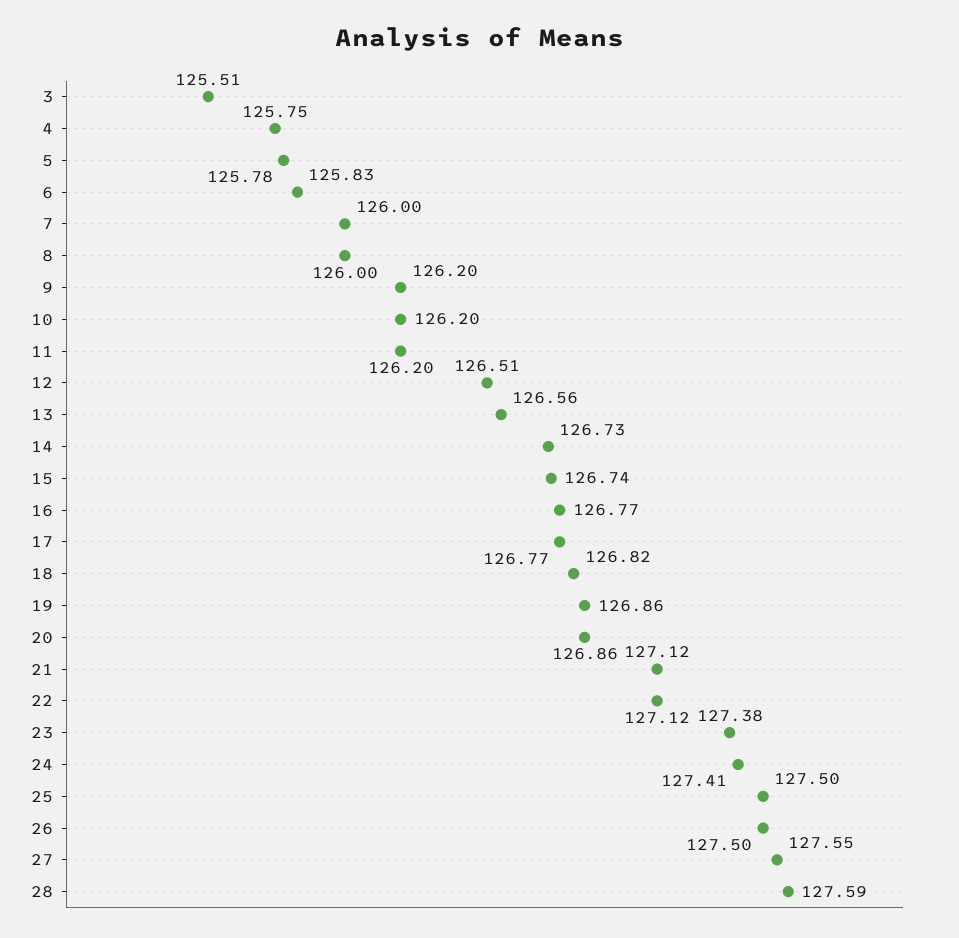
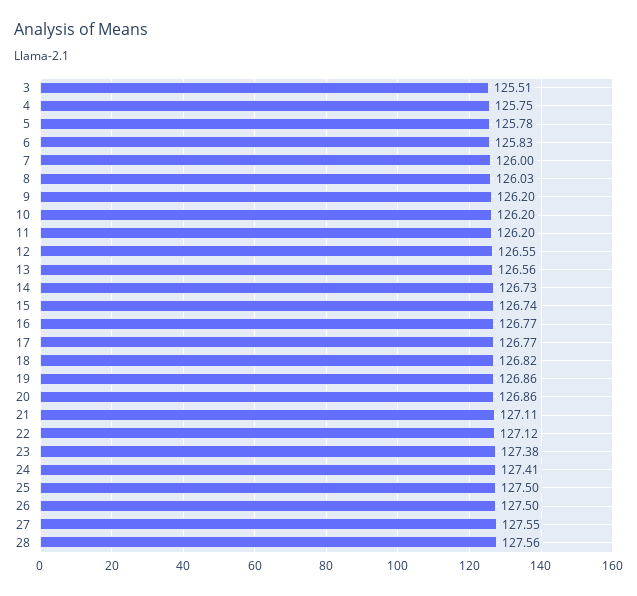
  {
    "3": 125.51,
    "4": 125.75,
    "5": 125.78,
    "6": 125.83,
    "7": 126,
-   "8": 126,
+   "8": 126.03,
    "9": 126.2,
    "10": 126.2,
    "11": 126.2,
-   "12": 126.51,
+   "12": 126.55,
    "13": 126.56,
    "14": 126.73,
    "15": 126.74,
    "16": 126.77,
    "17": 126.77,
    "18": 126.82,
    "19": 126.86,
    "20": 126.86,
-   "21": 127.12,
+   "21": 127.11,
    "22": 127.12,
    "23": 127.38,
    "24": 127.41,
    "25": 127.5,
    "26": 127.5,
    "27": 127.55,
-   "28": 127.59
+   "28": 127.56
  }

